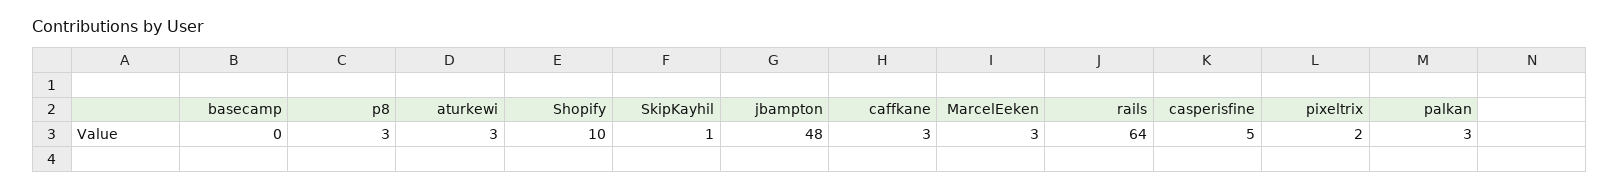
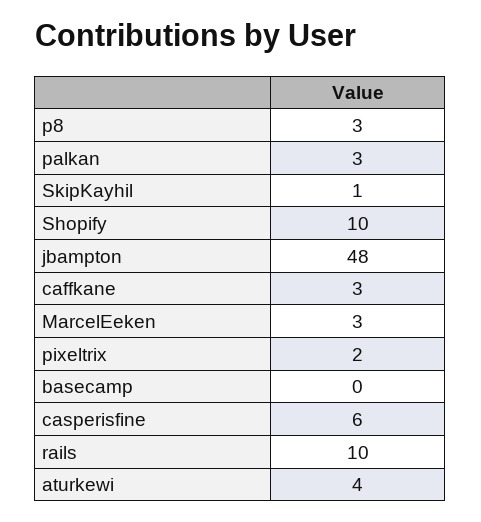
  {
    "basecamp": 0,
    "p8": 3,
-   "aturkewi": 3,
+   "aturkewi": 4,
    "Shopify": 10,
    "SkipKayhil": 1,
    "jbampton": 48,
    "caffkane": 3,
    "MarcelEeken": 3,
-   "rails": 64,
+   "rails": 10,
-   "casperisfine": 5,
+   "casperisfine": 6,
    "pixeltrix": 2,
    "palkan": 3
  }

